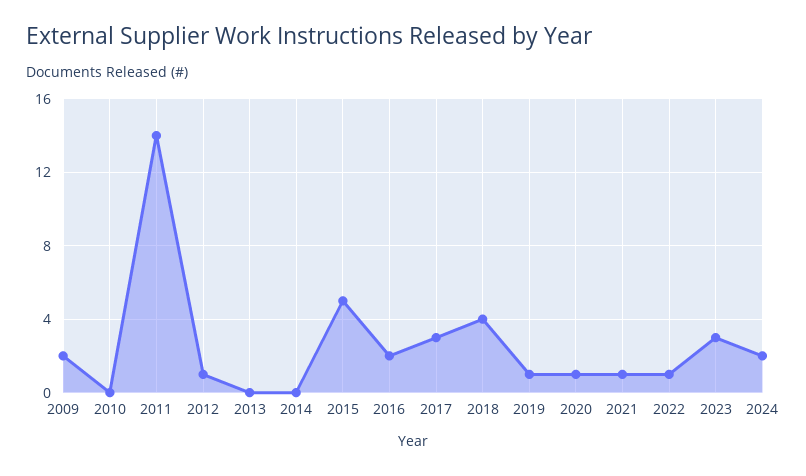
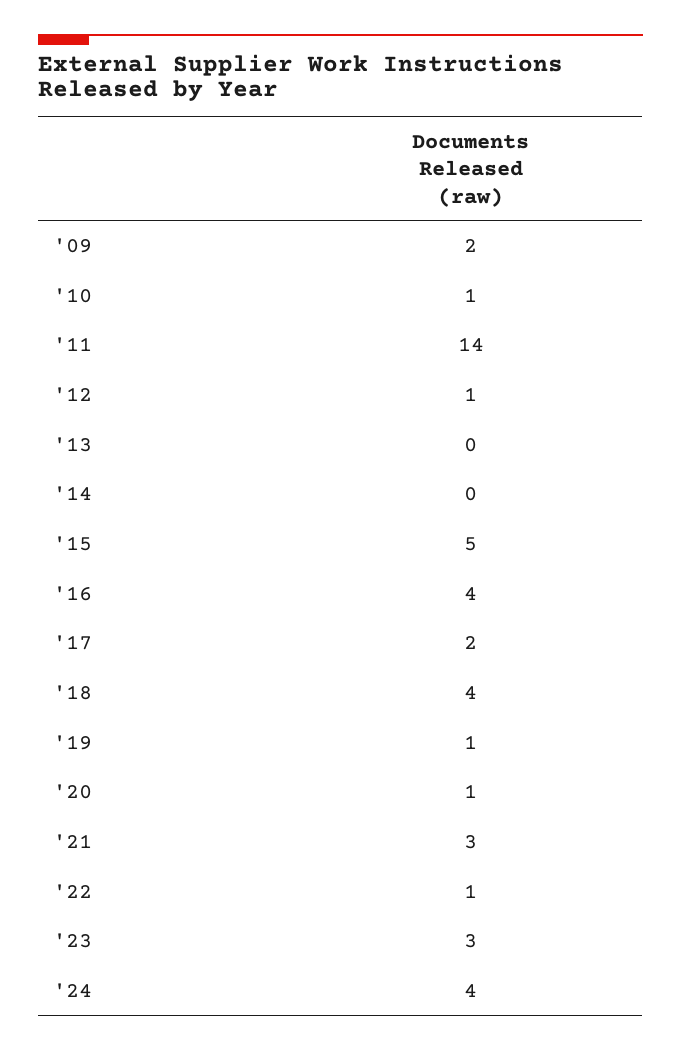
  {
    "2009": 2,
-   "2010": 0,
+   "2010": 1,
    "2011": 14,
    "2012": 1,
    "2013": 0,
    "2014": 0,
    "2015": 5,
-   "2016": 2,
+   "2016": 4,
-   "2017": 3,
+   "2017": 2,
    "2018": 4,
    "2019": 1,
    "2020": 1,
-   "2021": 1,
+   "2021": 3,
    "2022": 1,
    "2023": 3,
-   "2024": 2
+   "2024": 4
  }

